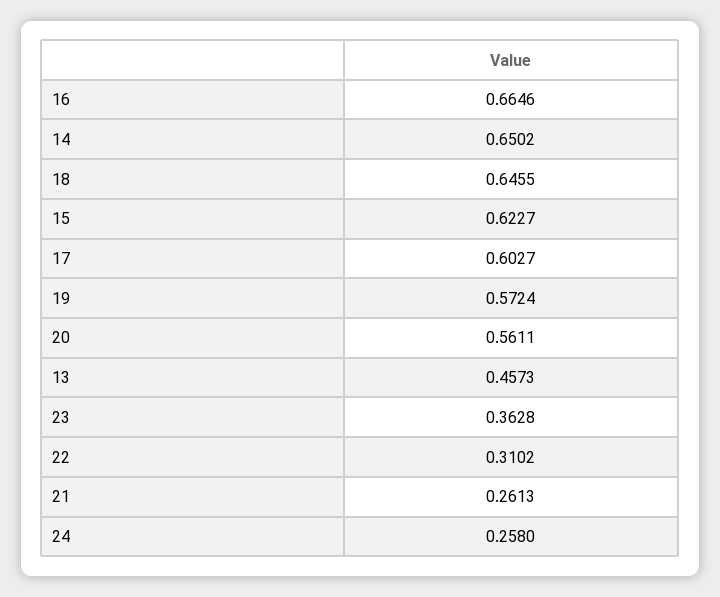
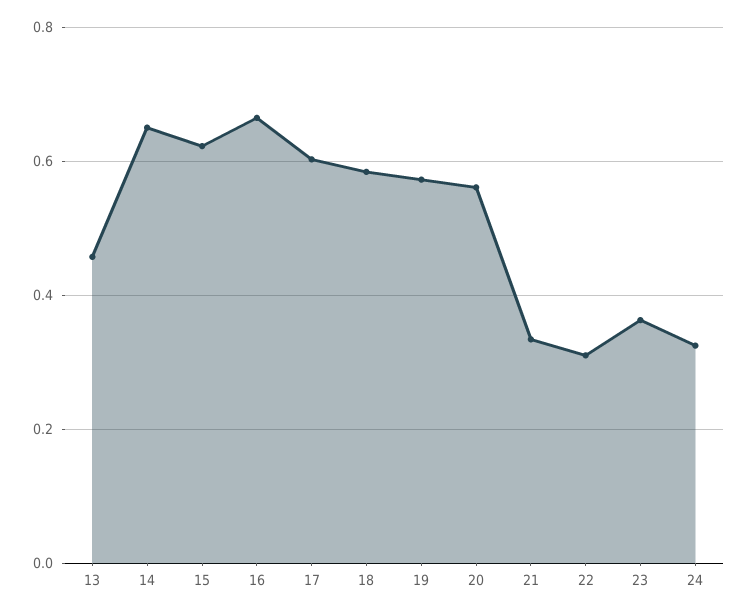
  {
    "16": 0.6646,
    "14": 0.6502,
-   "18": 0.6455,
+   "18": 0.58,
    "15": 0.6227,
    "17": 0.6027,
    "19": 0.5724,
    "20": 0.5611,
    "13": 0.4573,
    "23": 0.3628,
    "22": 0.3102,
-   "21": 0.2613,
+   "21": 0.34,
-   "24": 0.258
+   "24": 0.32
  }

